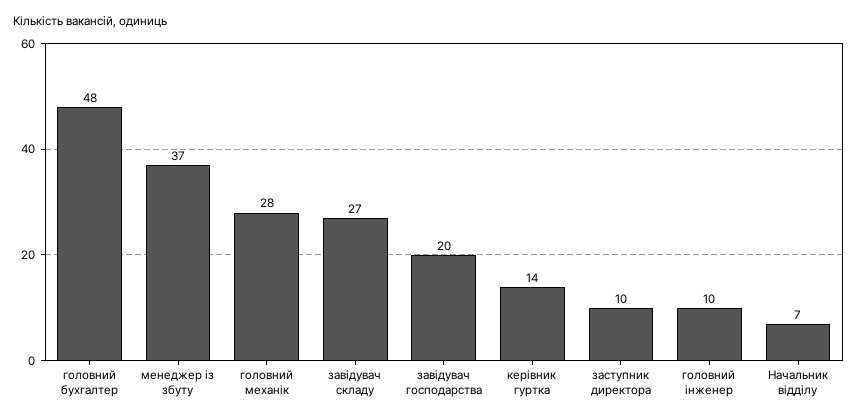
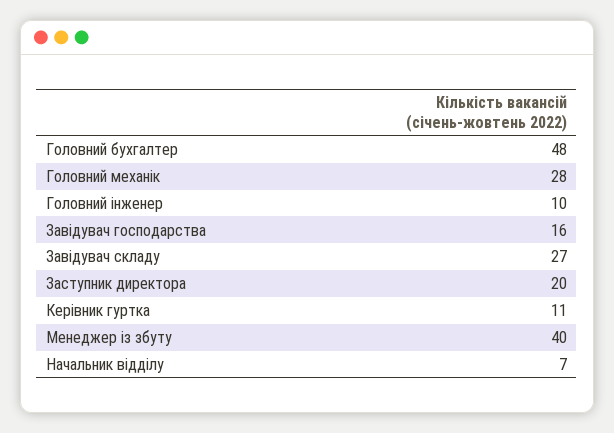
  {
    "головний бухгалтер": 48,
-   "менеджер із збуту": 37,
+   "менеджер із збуту": 40,
    "головний механік": 28,
    "завідувач складу": 27,
-   "завідувач господарства": 20,
+   "завідувач господарства": 16,
-   "керівник гуртка": 14,
+   "керівник гуртка": 11,
-   "заступник директора": 10,
+   "заступник директора": 20,
    "головний інженер": 10,
    "Начальник відділу": 7
  }

